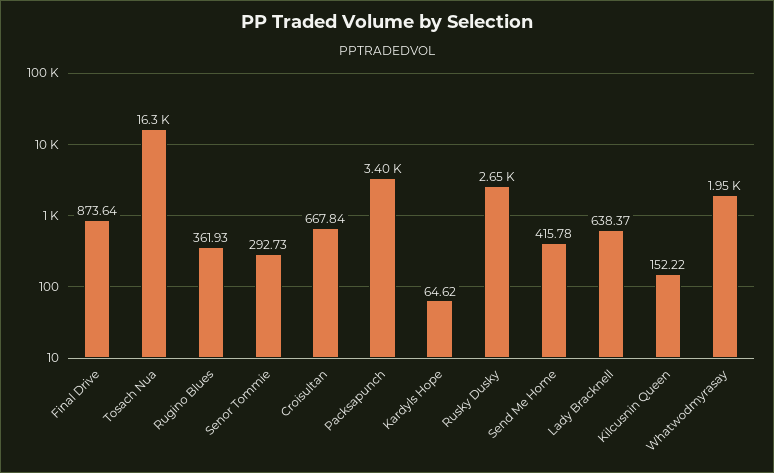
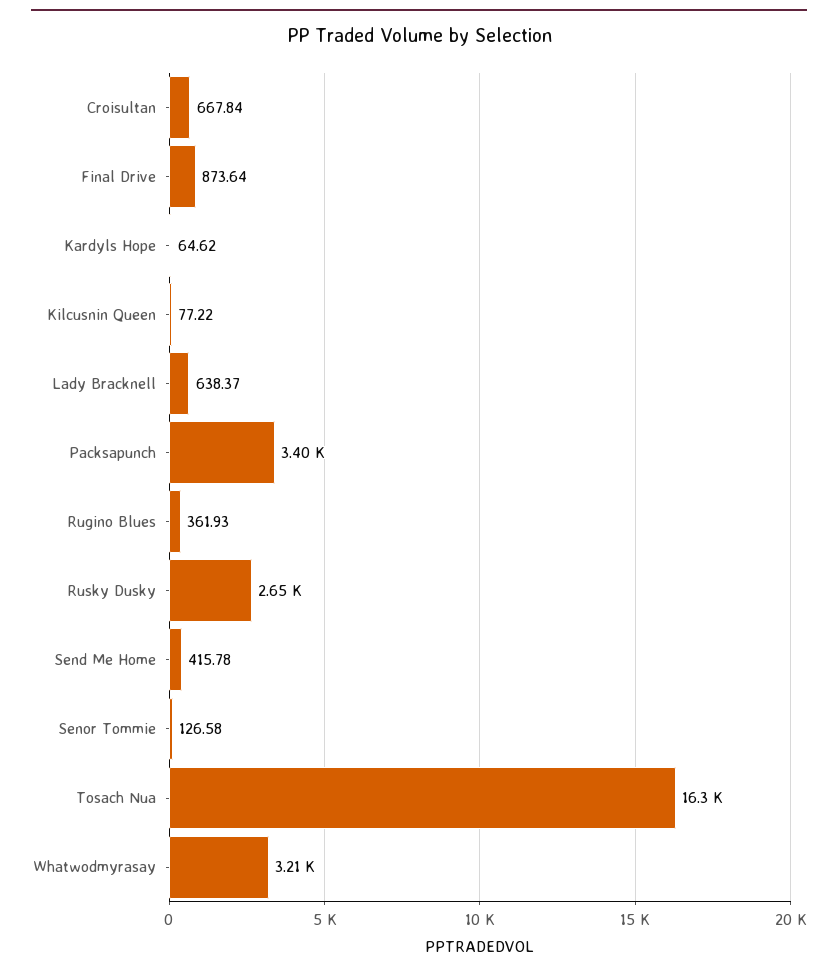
  {
    "Final Drive": 873.64,
    "Tosach Nua": 16300,
    "Rugino Blues": 361.93,
-   "Senor Tommie": 292.73,
+   "Senor Tommie": 126.58,
    "Croisultan": 667.84,
    "Packsapunch": 3400,
    "Kardyls Hope": 64.62,
    "Rusky Dusky": 2650,
    "Send Me Home": 415.78,
    "Lady Bracknell": 638.37,
-   "Kilcusnin Queen": 152.22,
+   "Kilcusnin Queen": 77.22,
-   "Whatwodmyrasay": 1950
+   "Whatwodmyrasay": 3210
  }

